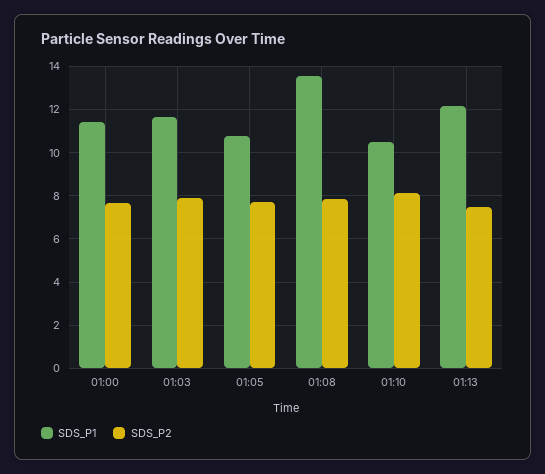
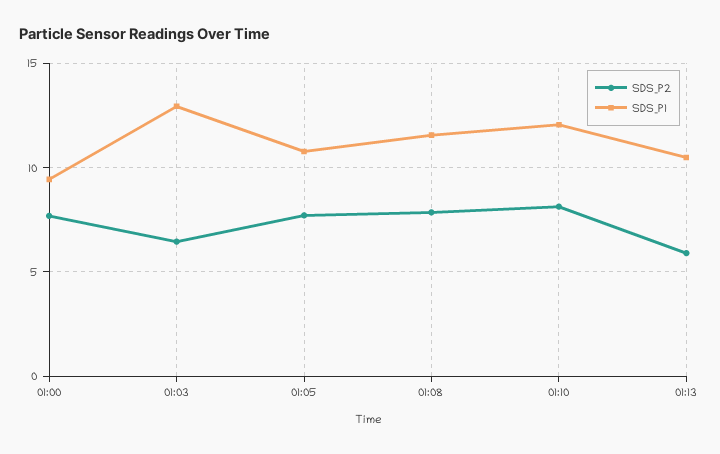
  {
    "SDS_P1": {
-     "01:00": 11.5,
+     "01:00": 9.5,
-     "01:03": 11.5,
+     "01:03": 13,
      "01:05": 11,
-     "01:08": 13.5,
+     "01:08": 11.5,
-     "01:10": 10.5,
+     "01:10": 12,
-     "01:13": 12
+     "01:13": 10.5
    },
    "SDS_P2": {
      "01:00": 7.5,
-     "01:03": 8,
+     "01:03": 6.5,
      "01:05": 7.5,
      "01:08": 8,
      "01:10": 8,
-     "01:13": 7.5
+     "01:13": 6
    }
  }

